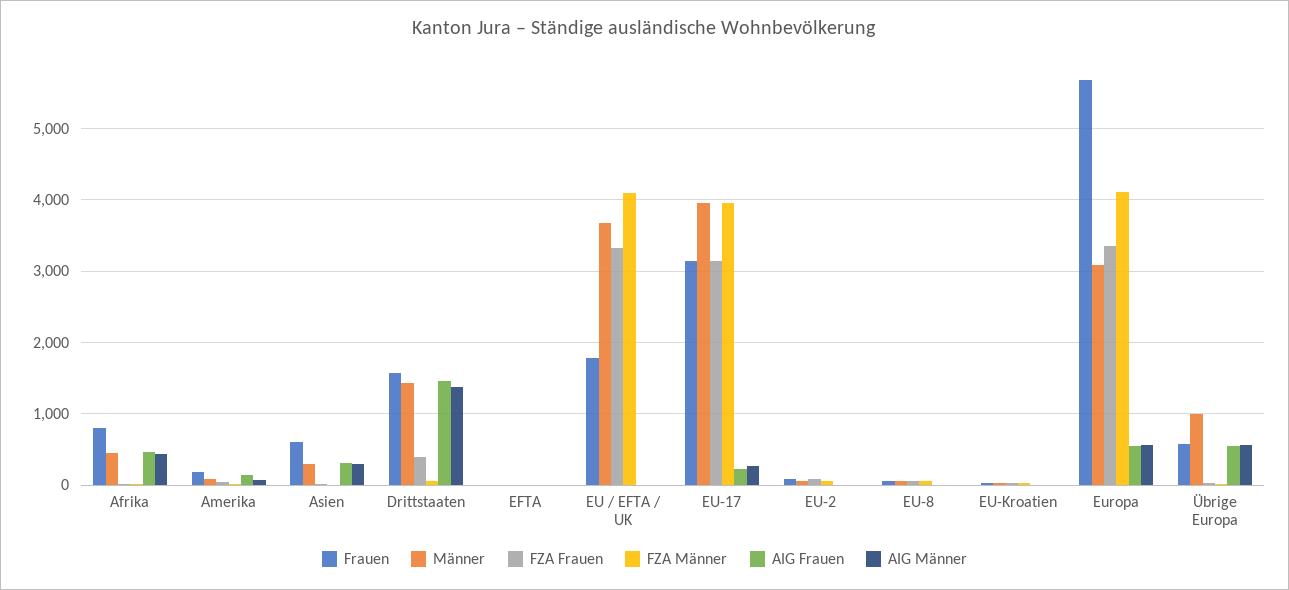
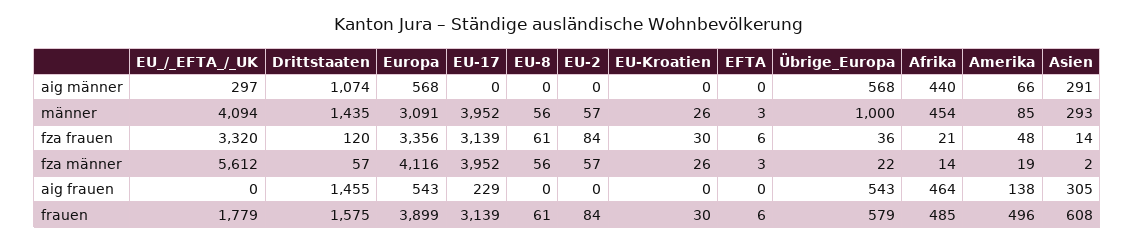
  {
    "Frauen": {
-     "Afrika": 800,
+     "Afrika": 485,
-     "Amerika": 200,
+     "Amerika": 496,
      "Asien": 608,
      "Drittstaaten": 1575,
      "EFTA": 6,
      "EU / EFTA / UK": 1779,
      "EU-17": 3139,
      "EU-2": 84,
      "EU-8": 61,
      "EU-Kroatien": 30,
-     "Europa": 5700,
+     "Europa": 3899,
      "Übrige Europa": 579
    },
    "Männer": {
      "Afrika": 454,
      "Amerika": 85,
      "Asien": 293,
      "Drittstaaten": 1435,
      "EFTA": 3,
-     "EU / EFTA / UK": 3700,
+     "EU / EFTA / UK": 4094,
      "EU-17": 3952,
      "EU-2": 57,
      "EU-8": 56,
      "EU-Kroatien": 26,
      "Europa": 3091,
      "Übrige Europa": 1000
    },
    "FZA Frauen": {
      "Afrika": 21,
      "Amerika": 48,
      "Asien": 14,
-     "Drittstaaten": 400,
+     "Drittstaaten": 120,
      "EFTA": 6,
      "EU / EFTA / UK": 3320,
      "EU-17": 3139,
      "EU-2": 84,
      "EU-8": 61,
      "EU-Kroatien": 30,
      "Europa": 3356,
      "Übrige Europa": 36
    },
    "FZA Männer": {
      "Afrika": 14,
      "Amerika": 19,
      "Asien": 2,
      "Drittstaaten": 57,
      "EFTA": 3,
-     "EU / EFTA / UK": 4100,
+     "EU / EFTA / UK": 5612,
      "EU-17": 3952,
      "EU-2": 57,
      "EU-8": 56,
      "EU-Kroatien": 26,
      "Europa": 4116,
      "Übrige Europa": 22
    },
    "AIG Frauen": {
      "Afrika": 464,
      "Amerika": 138,
      "Asien": 305,
      "Drittstaaten": 1455,
      "EFTA": 0,
      "EU / EFTA / UK": 0,
      "EU-17": 229,
      "EU-2": 0,
      "EU-8": 0,
      "EU-Kroatien": 0,
      "Europa": 543,
      "Übrige Europa": 543
    },
    "AIG Männer": {
      "Afrika": 440,
      "Amerika": 66,
      "Asien": 291,
-     "Drittstaaten": 1400,
+     "Drittstaaten": 1074,
      "EFTA": 0,
-     "EU / EFTA / UK": 0,
+     "EU / EFTA / UK": 297,
-     "EU-17": 300,
+     "EU-17": 0,
      "EU-2": 0,
      "EU-8": 0,
      "EU-Kroatien": 0,
      "Europa": 568,
      "Übrige Europa": 568
    }
  }

